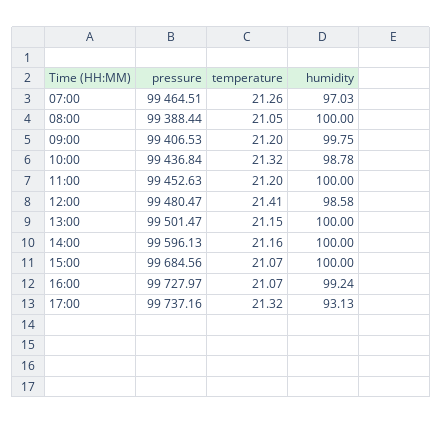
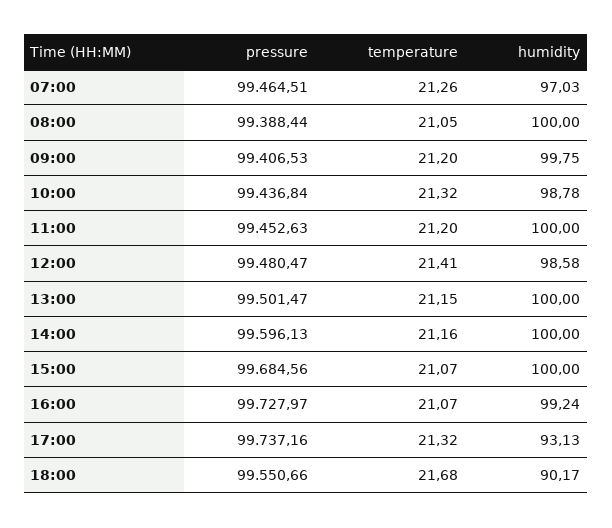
  {
    "pressure": {
      "07:00": 99464.51,
      "08:00": 99388.44,
      "09:00": 99406.53,
      "10:00": 99436.84,
      "11:00": 99452.63,
      "12:00": 99480.47,
      "13:00": 99501.47,
      "14:00": 99596.13,
      "15:00": 99684.56,
      "16:00": 99727.97,
-     "17:00": 99737.16
+     "17:00": 99737.16,
+     "18:00": 99550.66
    },
    "temperature": {
      "07:00": 21.26,
      "08:00": 21.05,
      "09:00": 21.2,
      "10:00": 21.32,
      "11:00": 21.2,
      "12:00": 21.41,
      "13:00": 21.15,
      "14:00": 21.16,
      "15:00": 21.07,
      "16:00": 21.07,
-     "17:00": 21.32
+     "17:00": 21.32,
+     "18:00": 21.68
    },
    "humidity": {
      "07:00": 97.03,
      "08:00": 100,
      "09:00": 99.75,
      "10:00": 98.78,
      "11:00": 100,
      "12:00": 98.58,
      "13:00": 100,
      "14:00": 100,
      "15:00": 100,
      "16:00": 99.24,
-     "17:00": 93.13
+     "17:00": 93.13,
+     "18:00": 90.17
    }
  }

